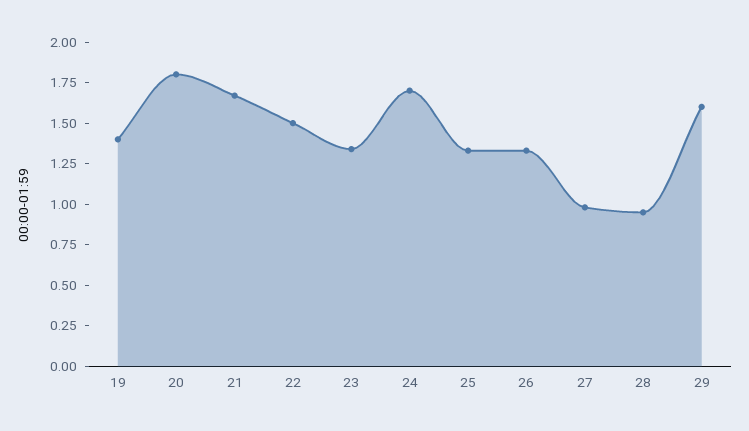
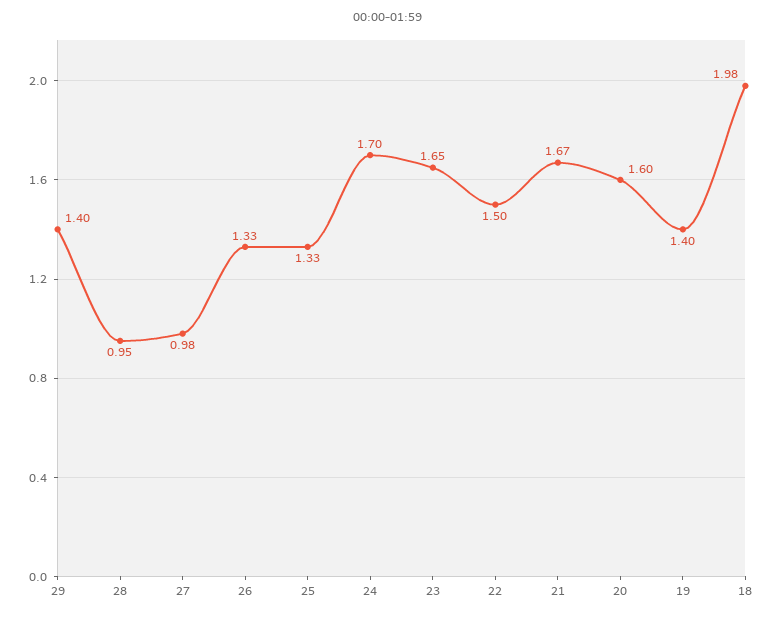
  {
    "19": 1.4,
-   "20": 1.8,
+   "20": 1.6,
    "21": 1.67,
    "22": 1.5,
-   "23": 1.35,
+   "23": 1.65,
    "24": 1.7,
    "25": 1.33,
    "26": 1.33,
    "27": 0.98,
    "28": 0.95,
-   "29": 1.6
+   "29": 1.4,
+   "18": 1.98
  }

